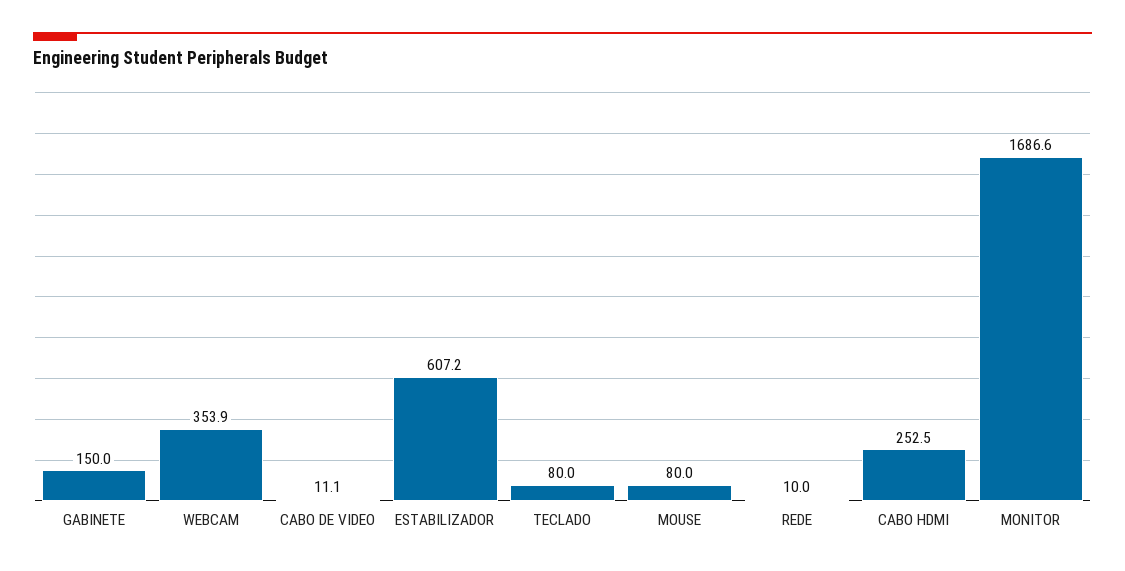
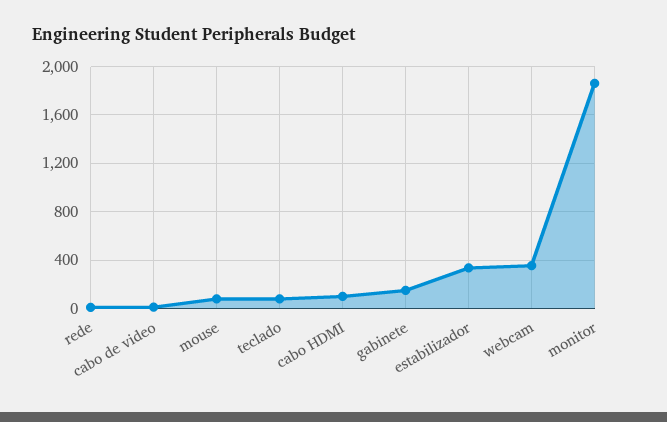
  {
    "GABINETE": 150,
    "WEBCAM": 353.9,
    "CABO DE VIDEO": 11.1,
-   "ESTABILIZADOR": 607.2,
+   "ESTABILIZADOR": 350,
    "TECLADO": 80,
    "MOUSE": 80,
    "REDE": 10,
-   "CABO HDMI": 252.5,
+   "CABO HDMI": 100,
-   "MONITOR": 1686.6
+   "MONITOR": 1850
  }

